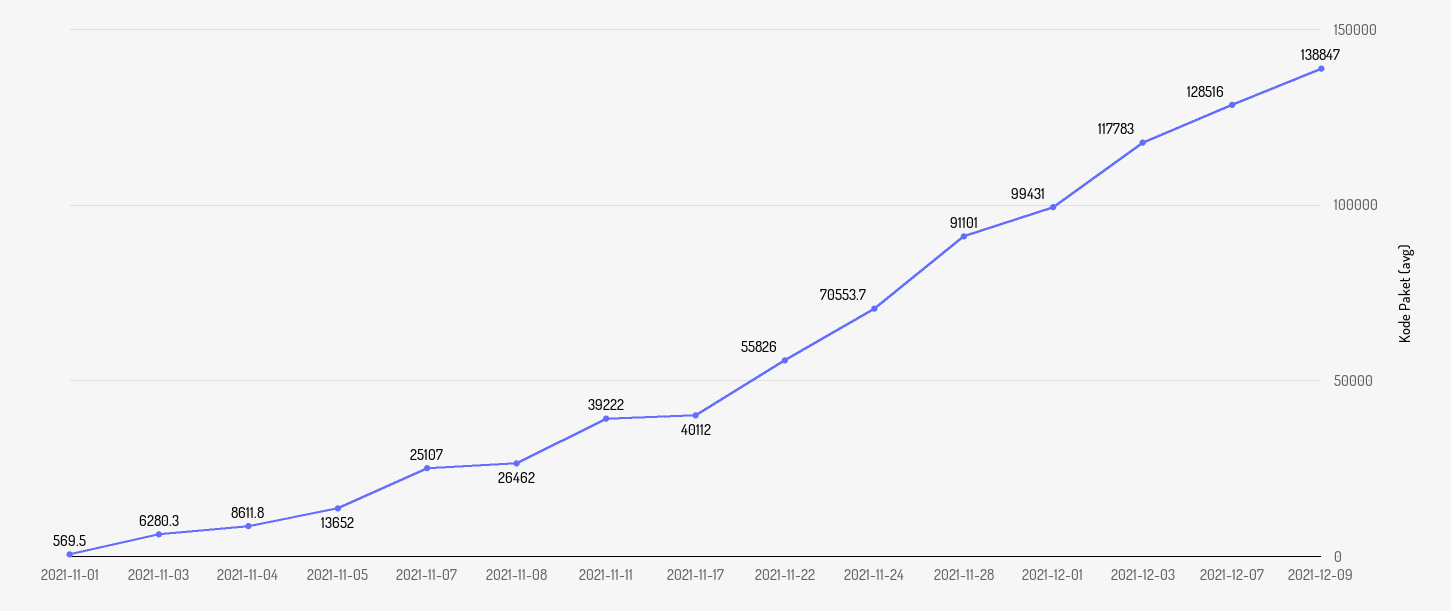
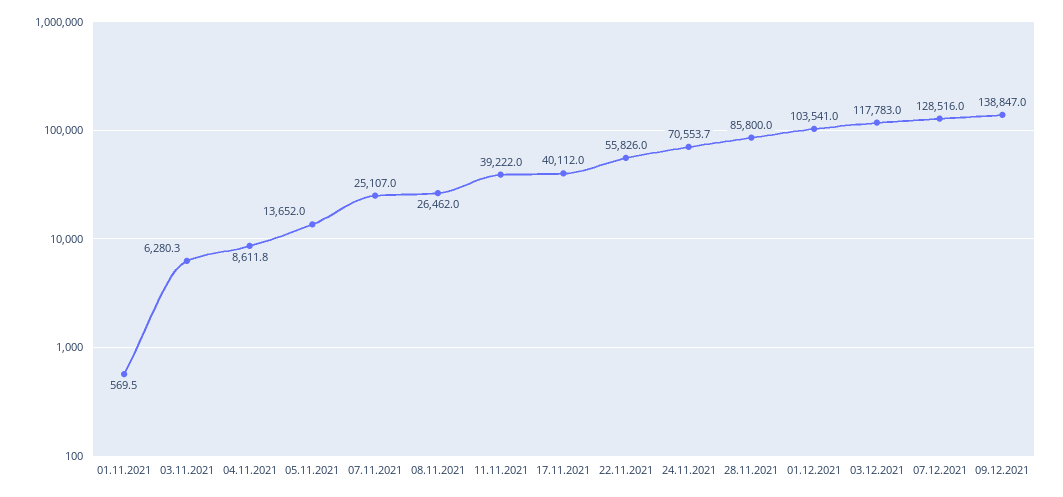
  {
    "2021-11-01": 569.5,
    "2021-11-03": 6280.3,
    "2021-11-04": 8611.8,
    "2021-11-05": 13652,
    "2021-11-07": 25107,
    "2021-11-08": 26462,
    "2021-11-11": 39222,
    "2021-11-17": 40112,
    "2021-11-22": 55826,
    "2021-11-24": 70553.7,
-   "2021-11-28": 91101,
+   "2021-11-28": 85800,
-   "2021-12-01": 99431,
+   "2021-12-01": 103541,
    "2021-12-03": 117783,
    "2021-12-07": 128516,
    "2021-12-09": 138847
  }

